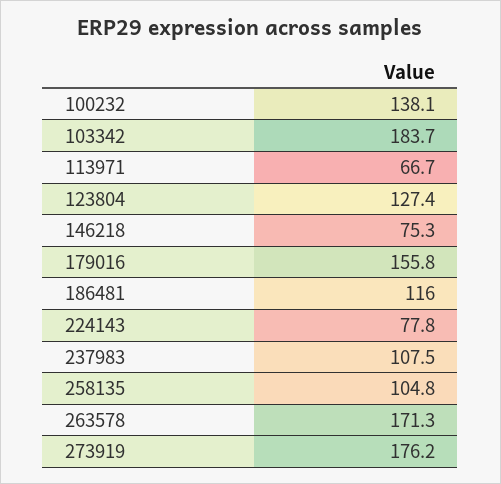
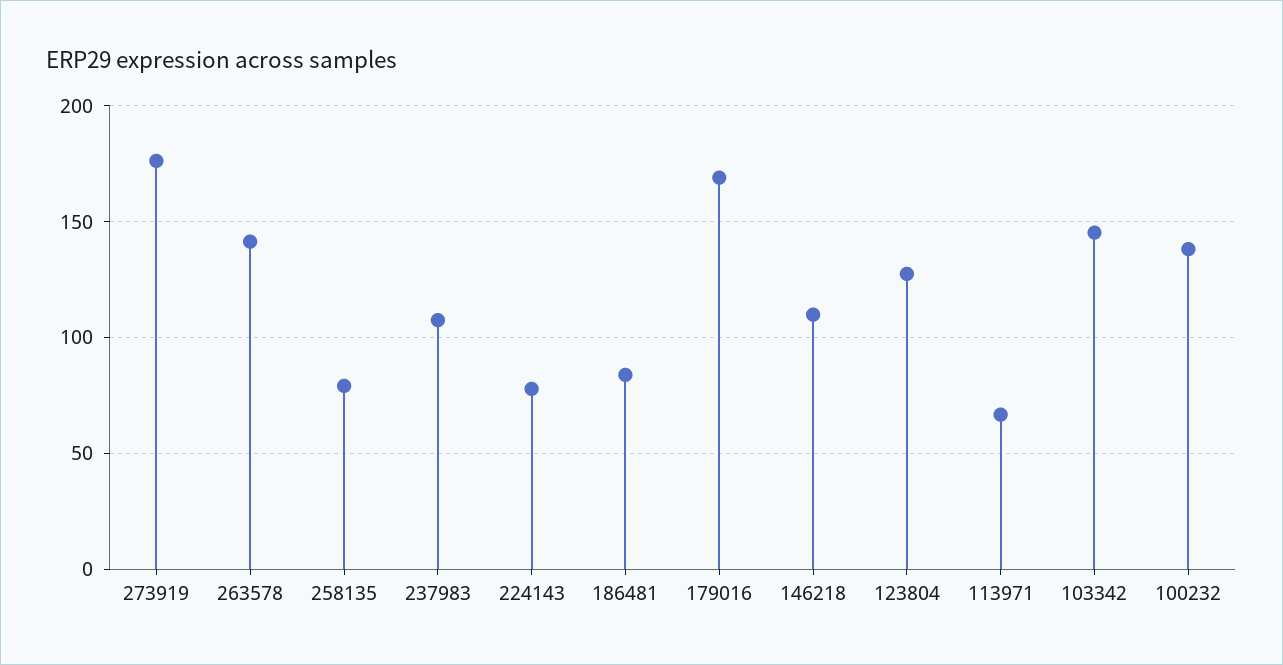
  {
    "100232": 138.1,
-   "103342": 183.7,
+   "103342": 145,
    "113971": 66.7,
    "123804": 127.4,
-   "146218": 75.3,
+   "146218": 110,
-   "179016": 155.8,
+   "179016": 170,
-   "186481": 116,
+   "186481": 85,
    "224143": 77.8,
    "237983": 107.5,
-   "258135": 104.8,
+   "258135": 80,
-   "263578": 171.3,
+   "263578": 140,
    "273919": 176.2
  }

